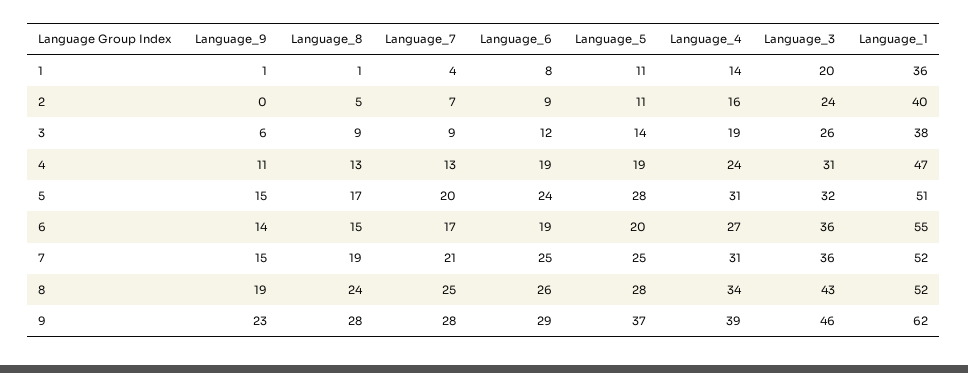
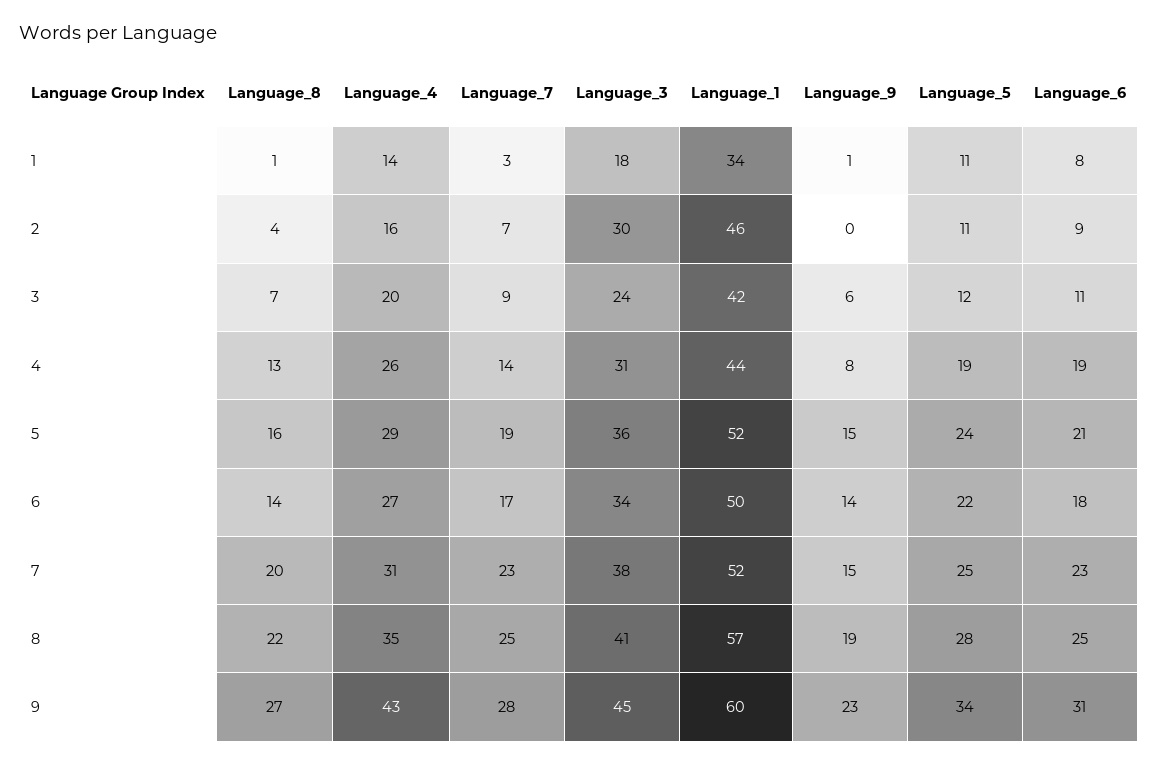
  {
    "Language_9": {
      "1": 1,
      "2": 0,
      "3": 6,
-     "4": 11,
+     "4": 8,
      "5": 15,
      "6": 14,
      "7": 15,
      "8": 19,
      "9": 23
    },
    "Language_8": {
      "1": 1,
-     "2": 5,
+     "2": 4,
-     "3": 9,
+     "3": 7,
      "4": 13,
-     "5": 17,
+     "5": 16,
-     "6": 15,
+     "6": 14,
-     "7": 19,
+     "7": 20,
-     "8": 24,
+     "8": 22,
-     "9": 28
+     "9": 27
    },
    "Language_7": {
-     "1": 4,
+     "1": 3,
      "2": 7,
      "3": 9,
-     "4": 13,
+     "4": 14,
-     "5": 20,
+     "5": 19,
      "6": 17,
-     "7": 21,
+     "7": 23,
      "8": 25,
      "9": 28
    },
    "Language_6": {
      "1": 8,
      "2": 9,
-     "3": 12,
+     "3": 11,
      "4": 19,
-     "5": 24,
+     "5": 21,
-     "6": 19,
+     "6": 18,
-     "7": 25,
+     "7": 23,
-     "8": 26,
+     "8": 25,
-     "9": 29
+     "9": 31
    },
    "Language_5": {
      "1": 11,
      "2": 11,
-     "3": 14,
+     "3": 12,
      "4": 19,
-     "5": 28,
+     "5": 24,
-     "6": 20,
+     "6": 22,
      "7": 25,
      "8": 28,
-     "9": 37
+     "9": 34
    },
    "Language_4": {
      "1": 14,
      "2": 16,
-     "3": 19,
+     "3": 20,
-     "4": 24,
+     "4": 26,
-     "5": 31,
+     "5": 29,
      "6": 27,
      "7": 31,
-     "8": 34,
+     "8": 35,
-     "9": 39
+     "9": 43
    },
    "Language_3": {
-     "1": 20,
+     "1": 18,
-     "2": 24,
+     "2": 30,
-     "3": 26,
+     "3": 24,
      "4": 31,
-     "5": 32,
+     "5": 36,
-     "6": 36,
+     "6": 34,
-     "7": 36,
+     "7": 38,
-     "8": 43,
+     "8": 41,
-     "9": 46
+     "9": 45
    },
    "Language_1": {
-     "1": 36,
+     "1": 34,
-     "2": 40,
+     "2": 46,
-     "3": 38,
+     "3": 42,
-     "4": 47,
+     "4": 44,
-     "5": 51,
+     "5": 52,
-     "6": 55,
+     "6": 50,
      "7": 52,
-     "8": 52,
+     "8": 57,
-     "9": 62
+     "9": 60
    }
  }

